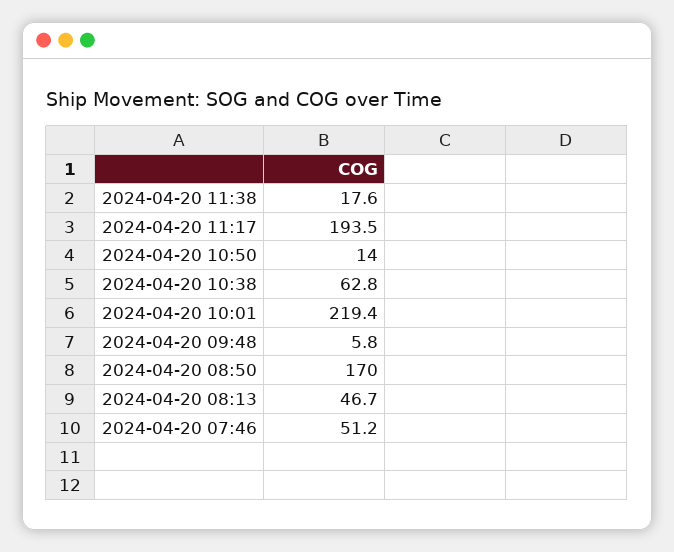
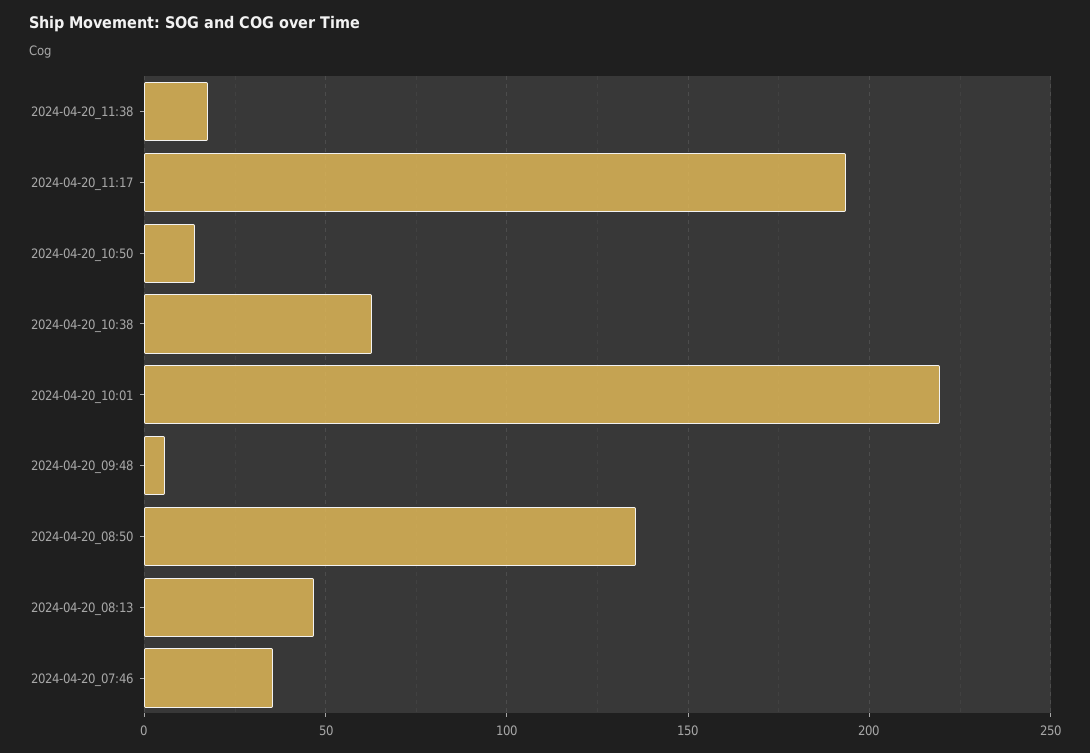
  {
    "2024-04-20 11:38": 17.6,
    "2024-04-20 11:17": 193.5,
    "2024-04-20 10:50": 14,
    "2024-04-20 10:38": 62.8,
    "2024-04-20 10:01": 219.4,
    "2024-04-20 09:48": 5.8,
-   "2024-04-20 08:50": 170,
+   "2024-04-20 08:50": 135,
    "2024-04-20 08:13": 46.7,
-   "2024-04-20 07:46": 51.2
+   "2024-04-20 07:46": 35
  }

